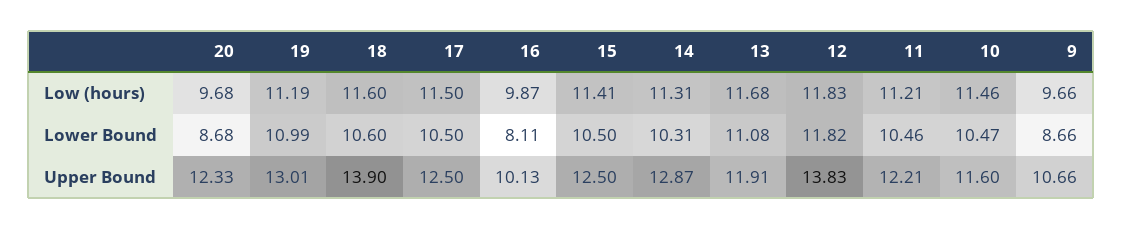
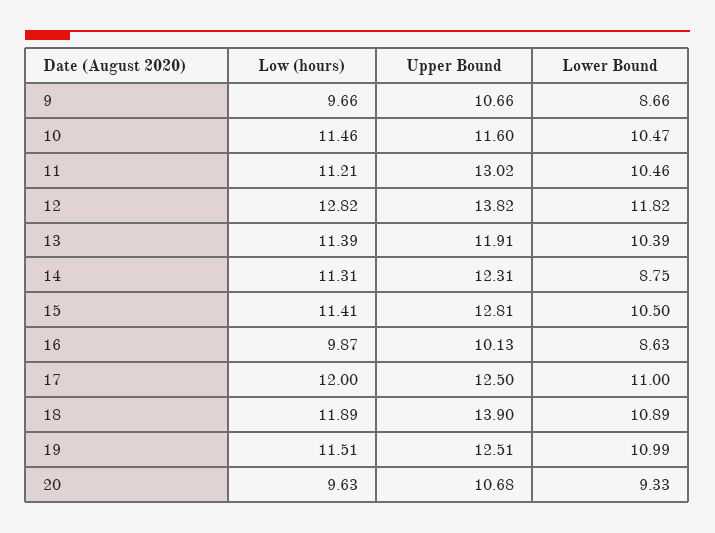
  {
    "20": {
-     "Low (hours)": 9.68,
+     "Low (hours)": 9.63,
-     "Lower Bound": 8.68,
+     "Lower Bound": 9.33,
-     "Upper Bound": 12.33
+     "Upper Bound": 10.68
    },
    "19": {
-     "Low (hours)": 11.19,
+     "Low (hours)": 11.51,
      "Lower Bound": 10.99,
-     "Upper Bound": 13.01
+     "Upper Bound": 12.51
    },
    "18": {
-     "Low (hours)": 11.6,
+     "Low (hours)": 11.89,
-     "Lower Bound": 10.6,
+     "Lower Bound": 10.89,
      "Upper Bound": 13.9
    },
    "17": {
-     "Low (hours)": 11.5,
+     "Low (hours)": 12,
-     "Lower Bound": 10.5,
+     "Lower Bound": 11,
      "Upper Bound": 12.5
    },
    "16": {
      "Low (hours)": 9.87,
-     "Lower Bound": 8.11,
+     "Lower Bound": 8.63,
      "Upper Bound": 10.13
    },
    "15": {
      "Low (hours)": 11.41,
      "Lower Bound": 10.5,
-     "Upper Bound": 12.5
+     "Upper Bound": 12.81
    },
    "14": {
      "Low (hours)": 11.31,
-     "Lower Bound": 10.31,
+     "Lower Bound": 8.75,
-     "Upper Bound": 12.87
+     "Upper Bound": 12.31
    },
    "13": {
-     "Low (hours)": 11.68,
+     "Low (hours)": 11.39,
-     "Lower Bound": 11.08,
+     "Lower Bound": 10.39,
      "Upper Bound": 11.91
    },
    "12": {
-     "Low (hours)": 11.83,
+     "Low (hours)": 12.82,
      "Lower Bound": 11.82,
-     "Upper Bound": 13.83
+     "Upper Bound": 13.82
    },
    "11": {
      "Low (hours)": 11.21,
      "Lower Bound": 10.46,
-     "Upper Bound": 12.21
+     "Upper Bound": 13.02
    },
    "10": {
      "Low (hours)": 11.46,
      "Lower Bound": 10.47,
      "Upper Bound": 11.6
    },
    "9": {
      "Low (hours)": 9.66,
      "Lower Bound": 8.66,
      "Upper Bound": 10.66
    }
  }

